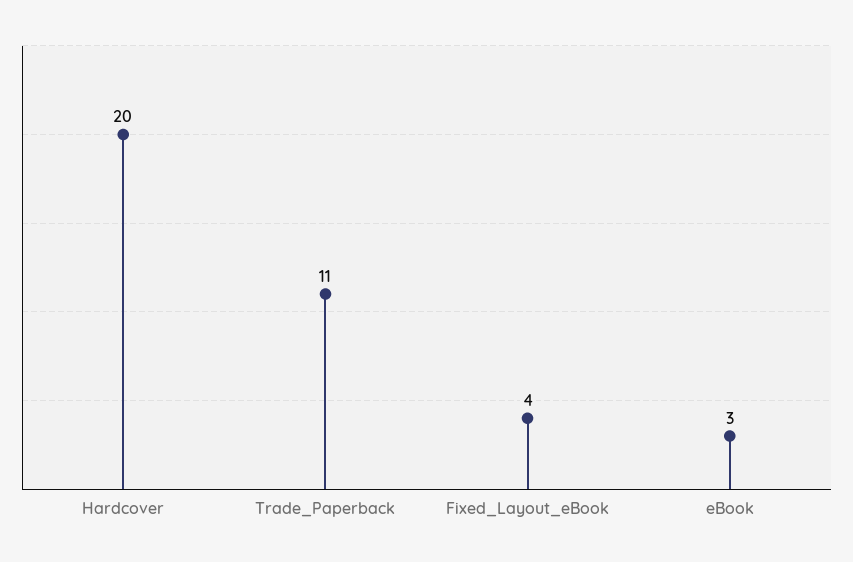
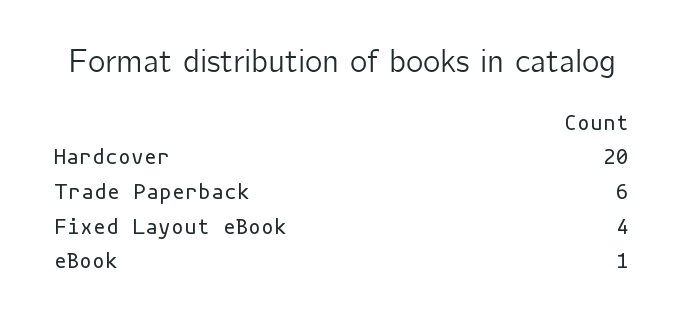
  {
    "Hardcover": 20,
-   "Trade_Paperback": 11,
+   "Trade_Paperback": 6,
    "Fixed_Layout_eBook": 4,
-   "eBook": 3
+   "eBook": 1
  }

